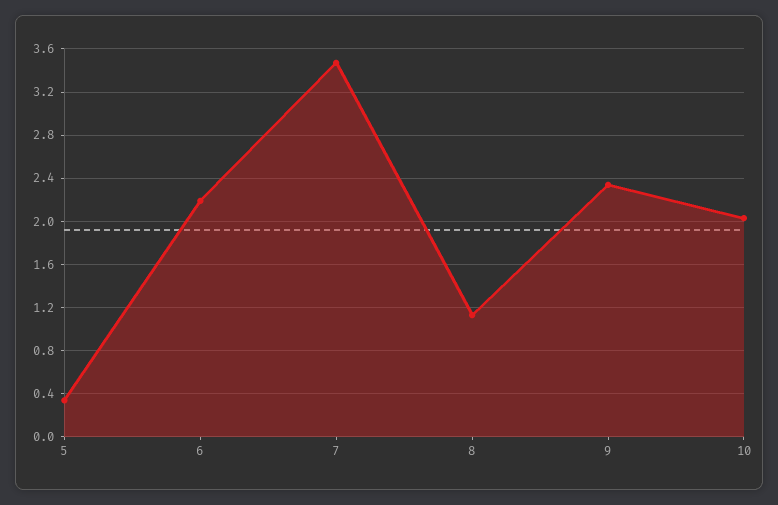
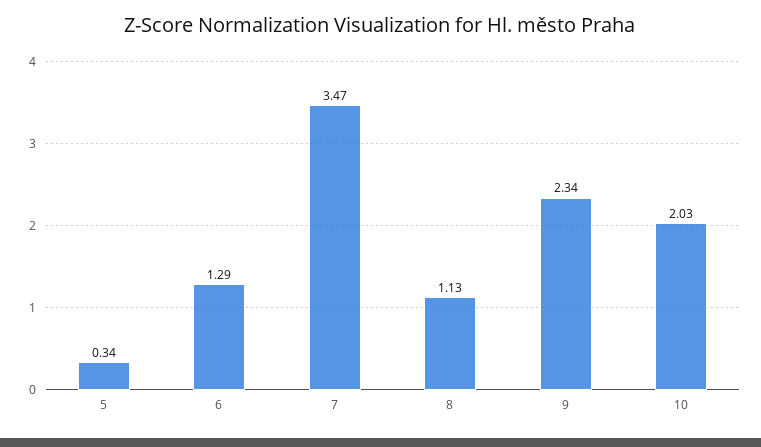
  {
    "5": 0.34,
-   "6": 2.2,
+   "6": 1.29,
    "7": 3.47,
    "8": 1.13,
    "9": 2.34,
    "10": 2.03
  }

